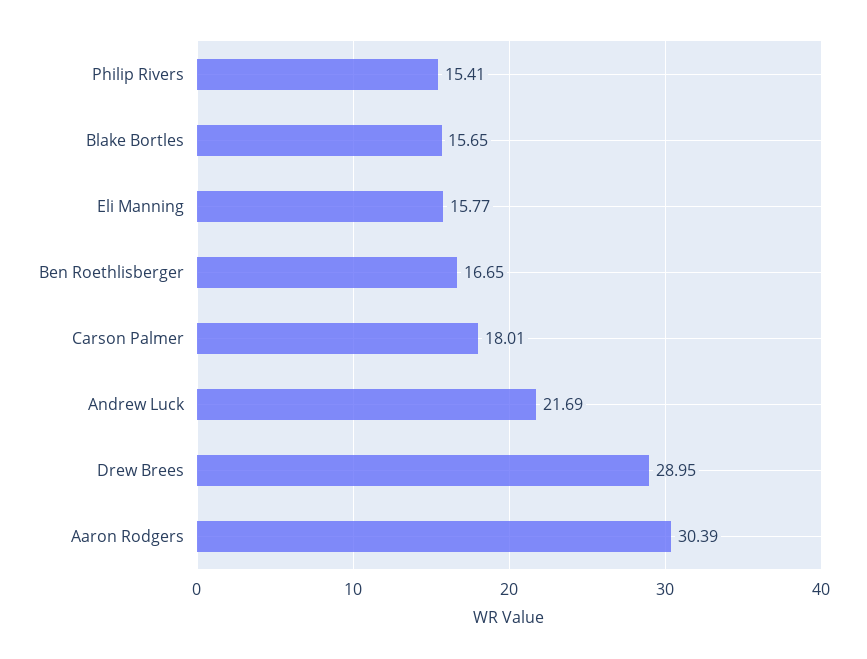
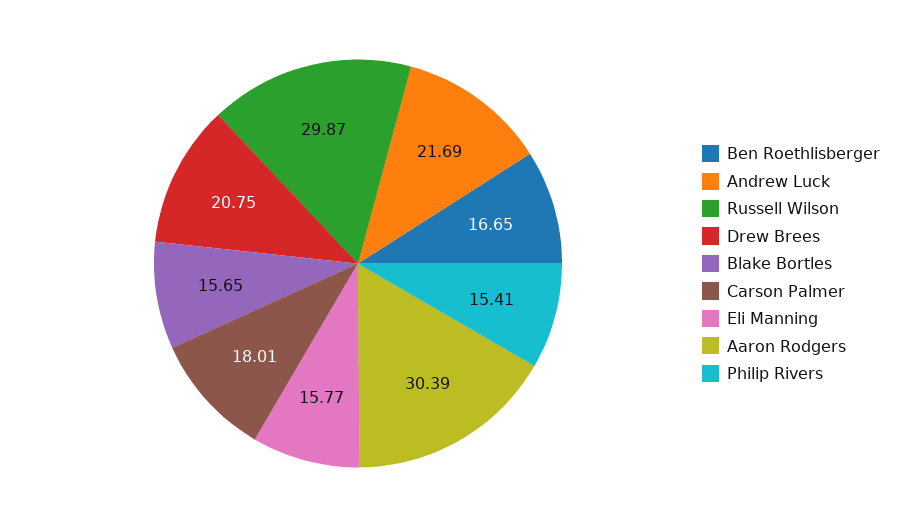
  {
    "Philip Rivers": 15.41,
    "Blake Bortles": 15.65,
    "Eli Manning": 15.77,
    "Ben Roethlisberger": 16.65,
    "Carson Palmer": 18.01,
    "Andrew Luck": 21.69,
-   "Drew Brees": 28.95,
+   "Drew Brees": 20.75,
-   "Aaron Rodgers": 30.39
+   "Aaron Rodgers": 30.39,
+   "Russell Wilson": 29.87
  }

